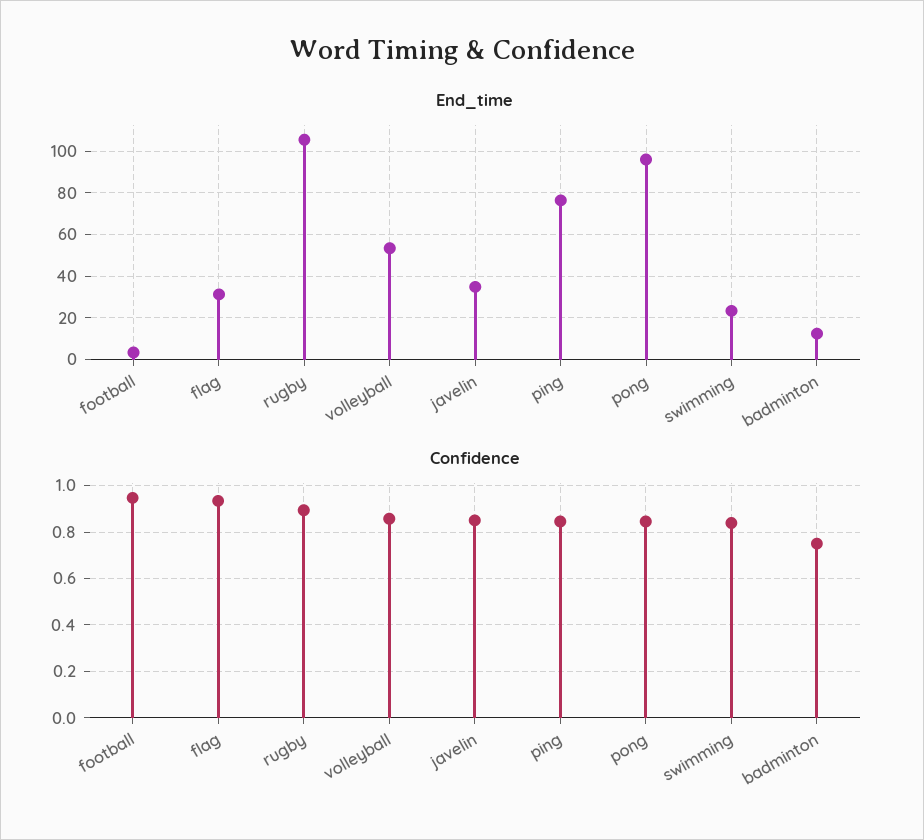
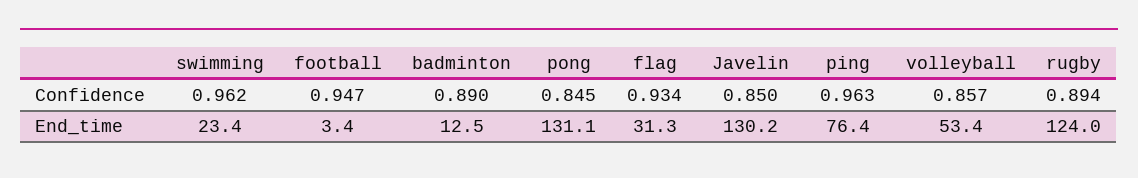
  {
    "End_time": {
      "football": 3.4,
      "flag": 31.3,
-     "rugby": 105,
+     "rugby": 124,
      "volleyball": 53.4,
-     "javelin": 35,
+     "javelin": 130.2,
      "ping": 76.4,
-     "pong": 95,
+     "pong": 131.1,
      "swimming": 23.4,
      "badminton": 12.5
    },
    "Confidence": {
      "football": 0.947,
      "flag": 0.934,
      "rugby": 0.894,
      "volleyball": 0.857,
      "javelin": 0.85,
-     "ping": 0.85,
+     "ping": 0.963,
      "pong": 0.845,
-     "swimming": 0.85,
+     "swimming": 0.962,
-     "badminton": 0.75
+     "badminton": 0.89
    }
  }

